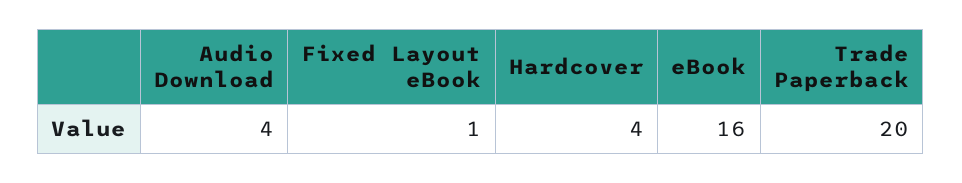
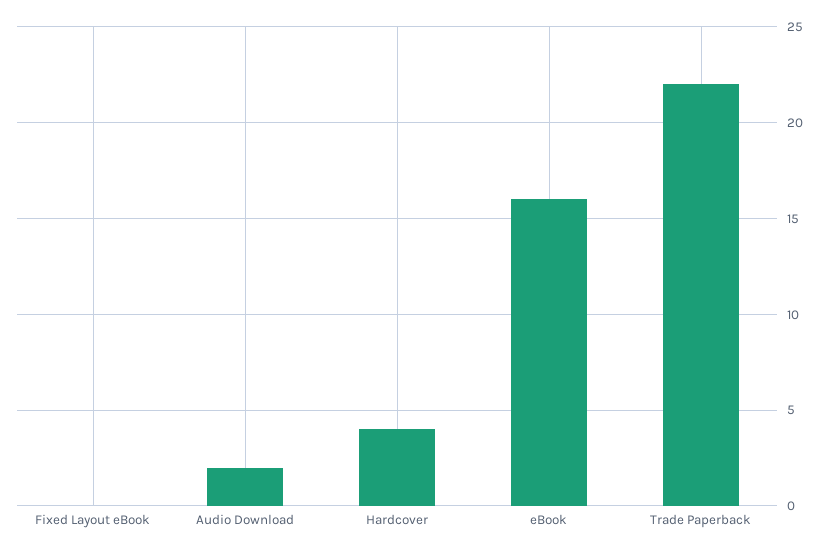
  {
-   "Audio Download": 4,
+   "Audio Download": 2,
-   "Fixed Layout eBook": 1,
+   "Fixed Layout eBook": 0,
    "Hardcover": 4,
    "eBook": 16,
-   "Trade Paperback": 20
+   "Trade Paperback": 22
  }

